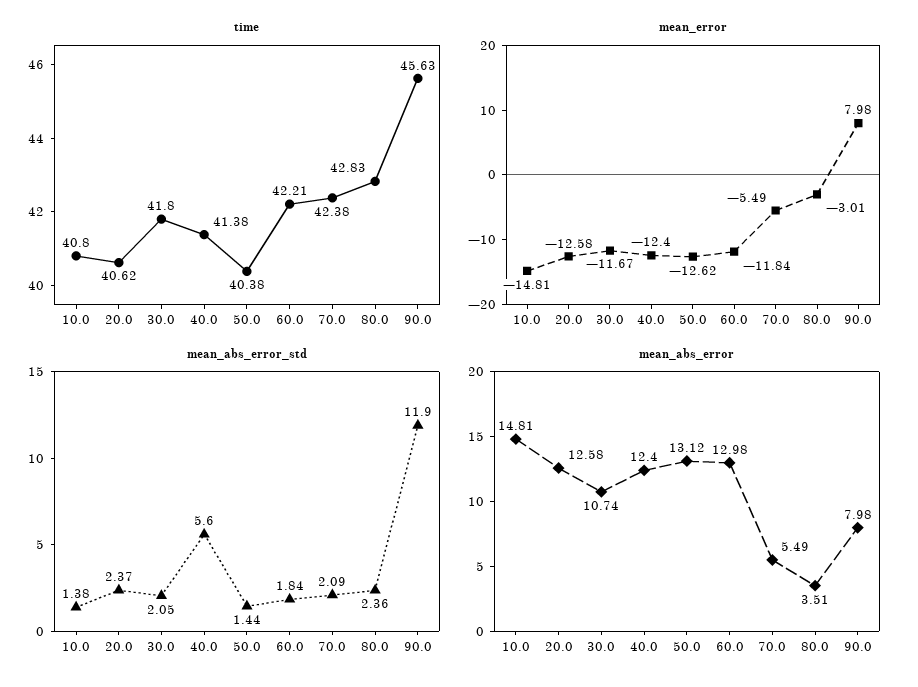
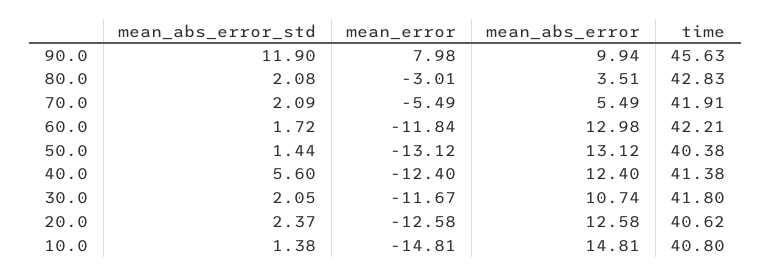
  {
    "time": {
      "10.0": 40.8,
      "20.0": 40.62,
      "30.0": 41.8,
      "40.0": 41.38,
      "50.0": 40.38,
      "60.0": 42.21,
-     "70.0": 42.38,
+     "70.0": 41.91,
      "80.0": 42.83,
      "90.0": 45.63
    },
    "mean_error": {
      "10.0": -14.81,
      "20.0": -12.58,
      "30.0": -11.67,
      "40.0": -12.4,
-     "50.0": -12.62,
+     "50.0": -13.12,
      "60.0": -11.84,
      "70.0": -5.49,
      "80.0": -3.01,
      "90.0": 7.98
    },
    "mean_abs_error_std": {
      "10.0": 1.38,
      "20.0": 2.37,
      "30.0": 2.05,
      "40.0": 5.6,
      "50.0": 1.44,
-     "60.0": 1.84,
+     "60.0": 1.72,
      "70.0": 2.09,
-     "80.0": 2.36,
+     "80.0": 2.08,
      "90.0": 11.9
    },
    "mean_abs_error": {
      "10.0": 14.81,
      "20.0": 12.58,
      "30.0": 10.74,
      "40.0": 12.4,
      "50.0": 13.12,
      "60.0": 12.98,
      "70.0": 5.49,
      "80.0": 3.51,
-     "90.0": 7.98
+     "90.0": 9.94
    }
  }

